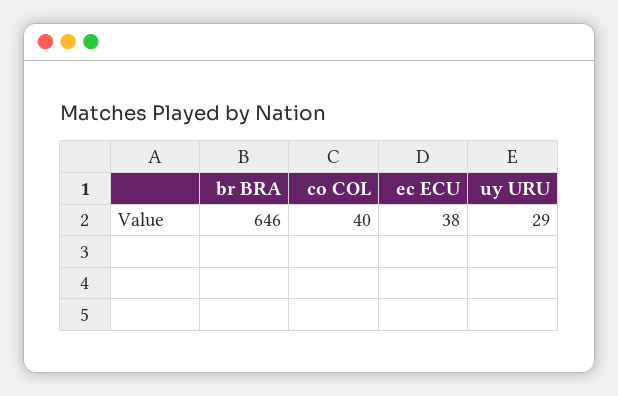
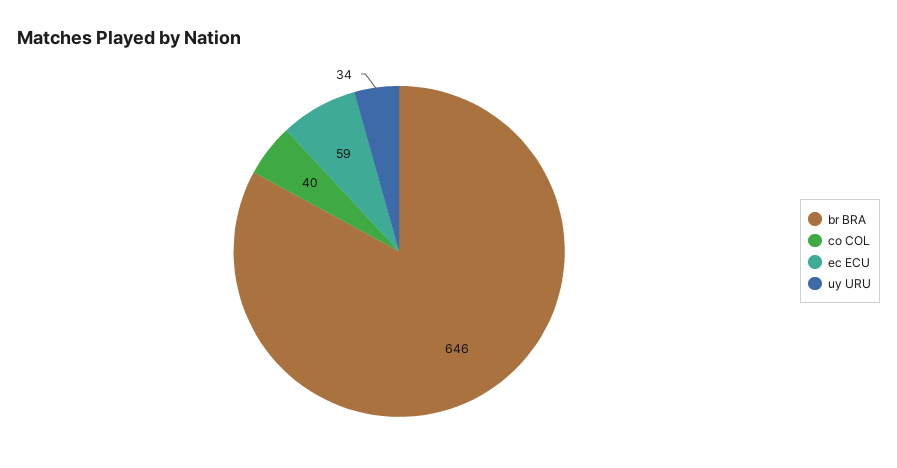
  {
    "br BRA": 646,
    "co COL": 40,
-   "ec ECU": 38,
+   "ec ECU": 59,
-   "uy URU": 29
+   "uy URU": 34
  }

